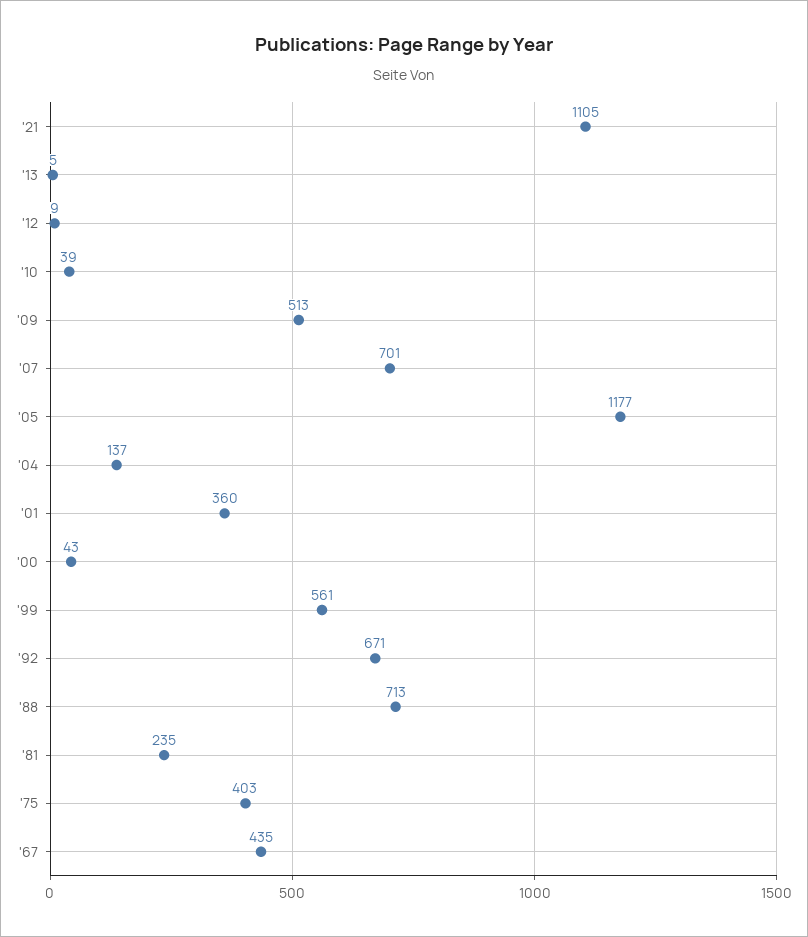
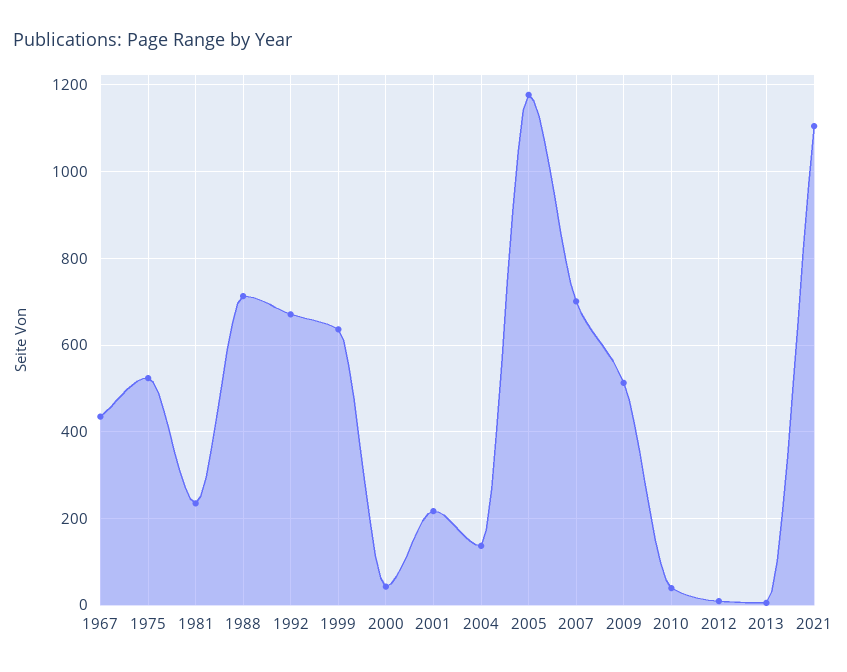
  {
    "'21": 1105,
    "'13": 5,
    "'12": 9,
    "'10": 39,
    "'09": 513,
    "'07": 701,
    "'05": 1177,
    "'04": 137,
-   "'01": 360,
+   "'01": 220,
    "'00": 43,
-   "'99": 561,
+   "'99": 640,
    "'92": 671,
    "'88": 713,
    "'81": 235,
-   "'75": 403,
+   "'75": 520,
    "'67": 435
  }

